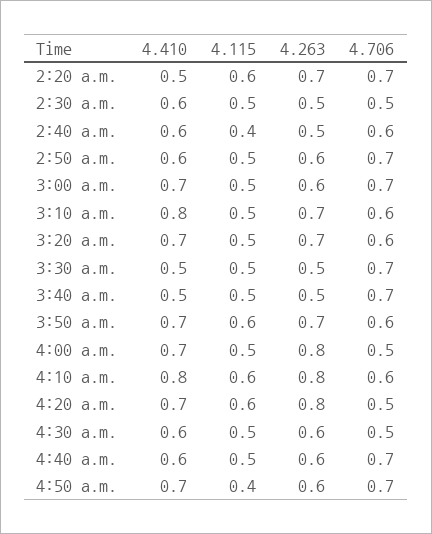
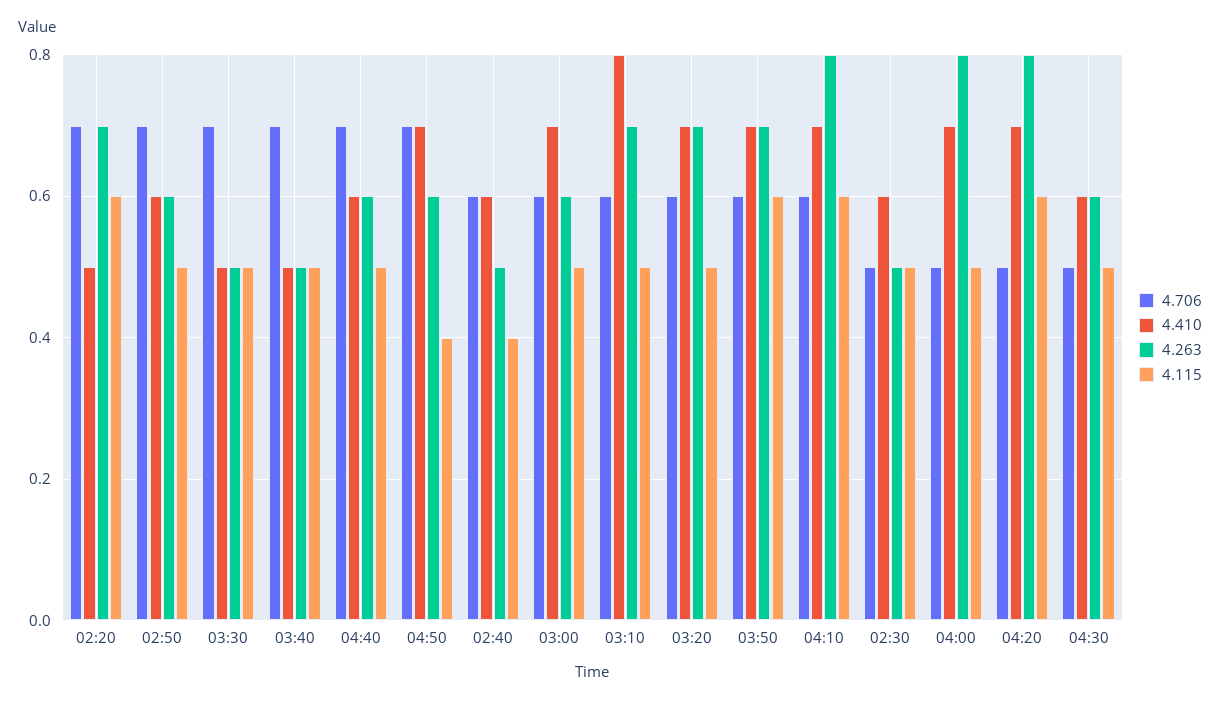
  {
    "4.410": {
      "2:20 a.m.": 0.5,
      "2:30 a.m.": 0.6,
      "2:40 a.m.": 0.6,
      "2:50 a.m.": 0.6,
      "3:00 a.m.": 0.7,
      "3:10 a.m.": 0.8,
      "3:20 a.m.": 0.7,
      "3:30 a.m.": 0.5,
      "3:40 a.m.": 0.5,
      "3:50 a.m.": 0.7,
      "4:00 a.m.": 0.7,
-     "4:10 a.m.": 0.8,
+     "4:10 a.m.": 0.7,
      "4:20 a.m.": 0.7,
      "4:30 a.m.": 0.6,
      "4:40 a.m.": 0.6,
      "4:50 a.m.": 0.7
    },
    "4.115": {
      "2:20 a.m.": 0.6,
      "2:30 a.m.": 0.5,
      "2:40 a.m.": 0.4,
      "2:50 a.m.": 0.5,
      "3:00 a.m.": 0.5,
      "3:10 a.m.": 0.5,
      "3:20 a.m.": 0.5,
      "3:30 a.m.": 0.5,
      "3:40 a.m.": 0.5,
      "3:50 a.m.": 0.6,
      "4:00 a.m.": 0.5,
      "4:10 a.m.": 0.6,
      "4:20 a.m.": 0.6,
      "4:30 a.m.": 0.5,
      "4:40 a.m.": 0.5,
      "4:50 a.m.": 0.4
    },
    "4.263": {
      "2:20 a.m.": 0.7,
      "2:30 a.m.": 0.5,
      "2:40 a.m.": 0.5,
      "2:50 a.m.": 0.6,
      "3:00 a.m.": 0.6,
      "3:10 a.m.": 0.7,
      "3:20 a.m.": 0.7,
      "3:30 a.m.": 0.5,
      "3:40 a.m.": 0.5,
      "3:50 a.m.": 0.7,
      "4:00 a.m.": 0.8,
      "4:10 a.m.": 0.8,
      "4:20 a.m.": 0.8,
      "4:30 a.m.": 0.6,
      "4:40 a.m.": 0.6,
      "4:50 a.m.": 0.6
    },
    "4.706": {
      "2:20 a.m.": 0.7,
      "2:30 a.m.": 0.5,
      "2:40 a.m.": 0.6,
      "2:50 a.m.": 0.7,
-     "3:00 a.m.": 0.7,
+     "3:00 a.m.": 0.6,
      "3:10 a.m.": 0.6,
      "3:20 a.m.": 0.6,
      "3:30 a.m.": 0.7,
      "3:40 a.m.": 0.7,
      "3:50 a.m.": 0.6,
      "4:00 a.m.": 0.5,
      "4:10 a.m.": 0.6,
      "4:20 a.m.": 0.5,
      "4:30 a.m.": 0.5,
      "4:40 a.m.": 0.7,
      "4:50 a.m.": 0.7
    }
  }

